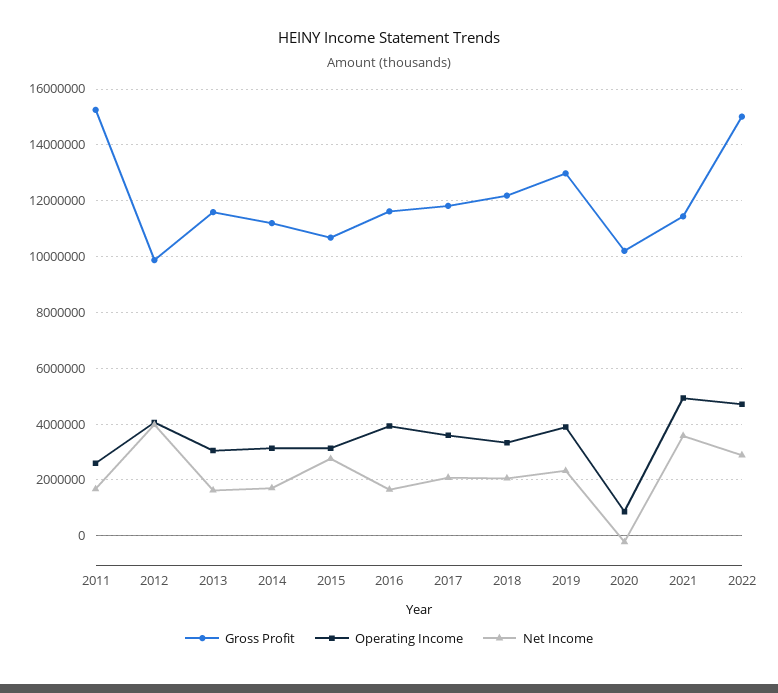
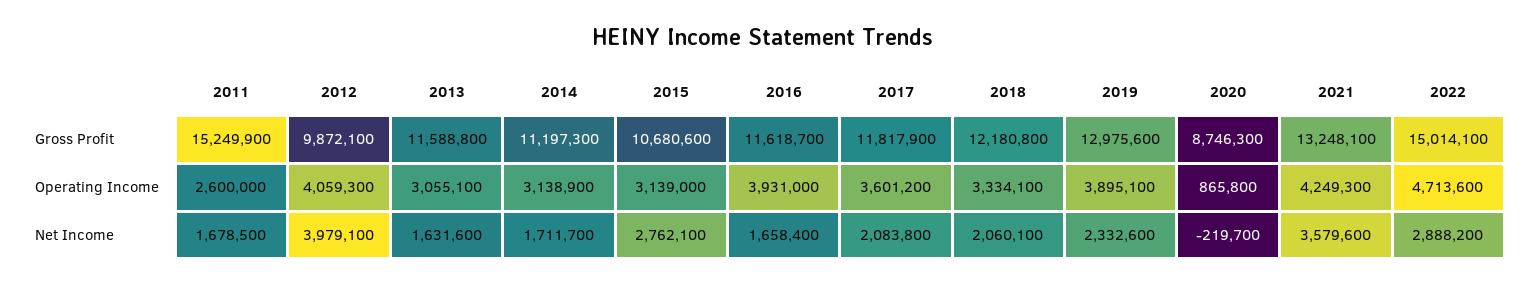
  {
    "Gross Profit": {
      "2011": 15249900,
      "2012": 9872100,
      "2013": 11588800,
      "2014": 11197300,
      "2015": 10680600,
      "2016": 11618700,
      "2017": 11817900,
      "2018": 12180800,
      "2019": 12975600,
-     "2020": 10250000,
+     "2020": 8746300,
-     "2021": 11500000,
+     "2021": 13248100,
      "2022": 15014100
    },
    "Operating Income": {
      "2011": 2600000,
      "2012": 4059300,
      "2013": 3055100,
      "2014": 3138900,
      "2015": 3139000,
      "2016": 3931000,
      "2017": 3601200,
      "2018": 3334100,
      "2019": 3895100,
      "2020": 865800,
-     "2021": 5000000,
+     "2021": 4249300,
      "2022": 4713600
    },
    "Net Income": {
      "2011": 1678500,
      "2012": 3979100,
      "2013": 1631600,
      "2014": 1711700,
      "2015": 2762100,
      "2016": 1658400,
      "2017": 2083800,
      "2018": 2060100,
      "2019": 2332600,
      "2020": -219700,
      "2021": 3579600,
      "2022": 2888200
    }
  }

